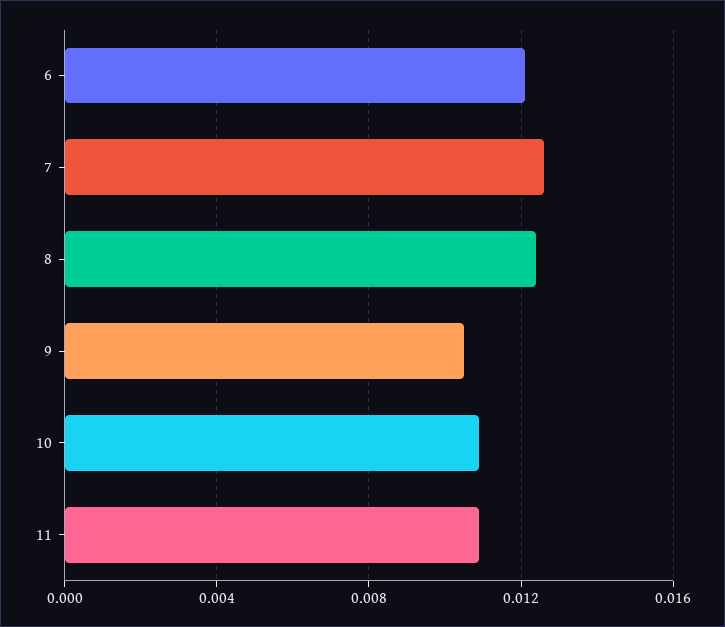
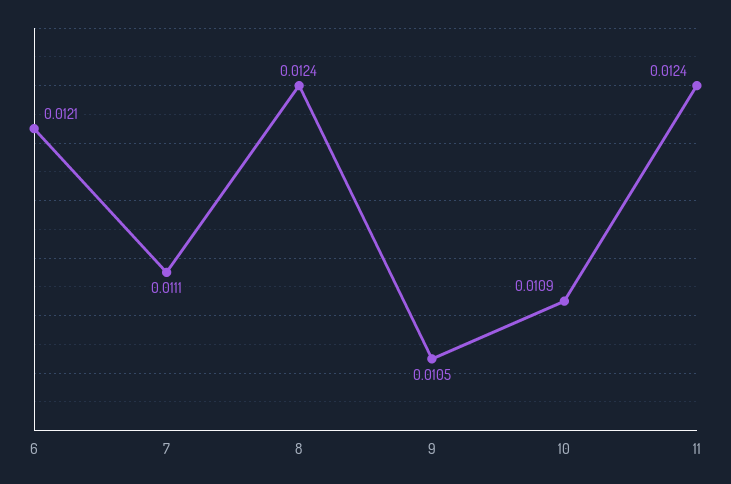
  {
    "6": 0.0121,
-   "7": 0.0125,
+   "7": 0.0111,
    "8": 0.0124,
    "9": 0.0105,
    "10": 0.0109,
-   "11": 0.011
+   "11": 0.0124
  }

